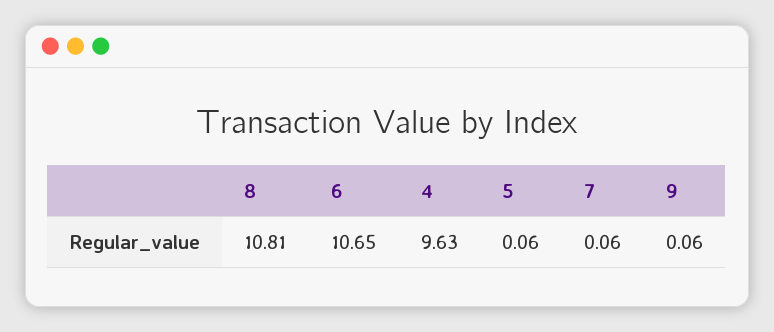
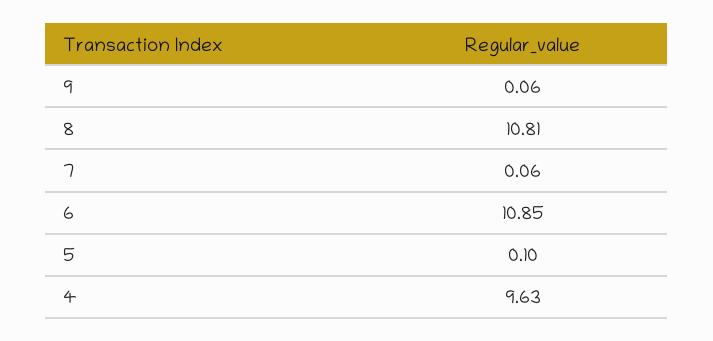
  {
    "8": 10.81,
-   "6": 10.65,
+   "6": 10.85,
    "4": 9.63,
-   "5": 0.06,
+   "5": 0.1,
    "7": 0.06,
    "9": 0.06
  }

